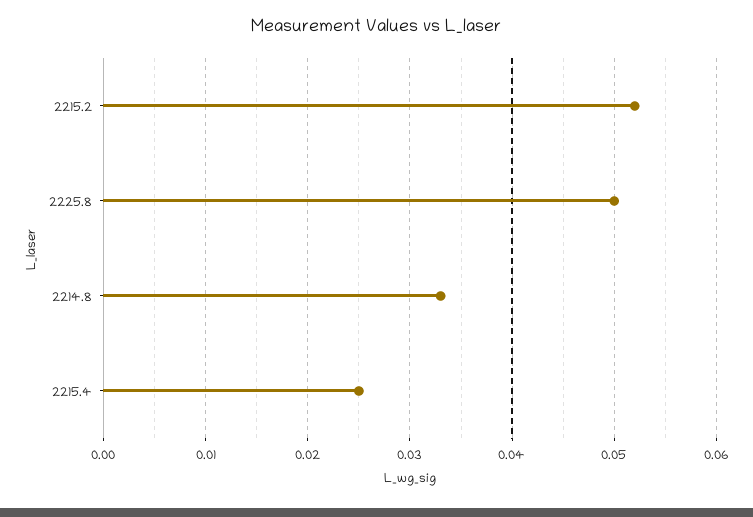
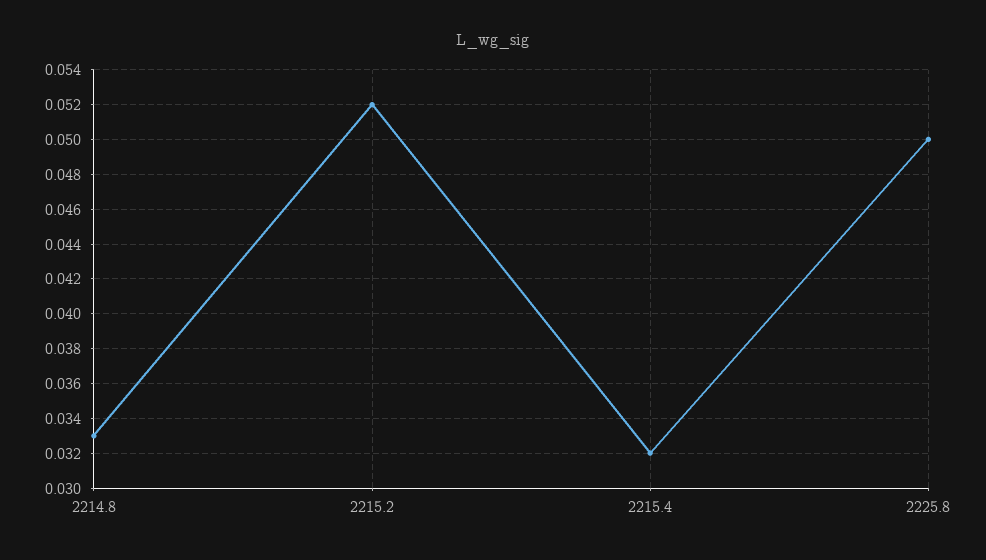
  {
    "2215.2": 0.052,
    "2225.8": 0.05,
    "2214.8": 0.033,
-   "2215.4": 0.025
+   "2215.4": 0.032
  }

